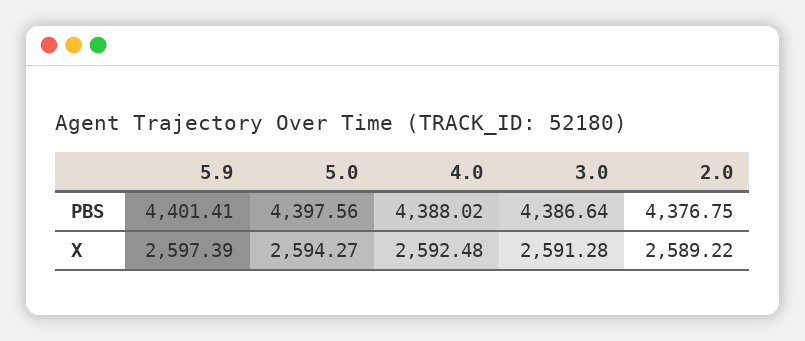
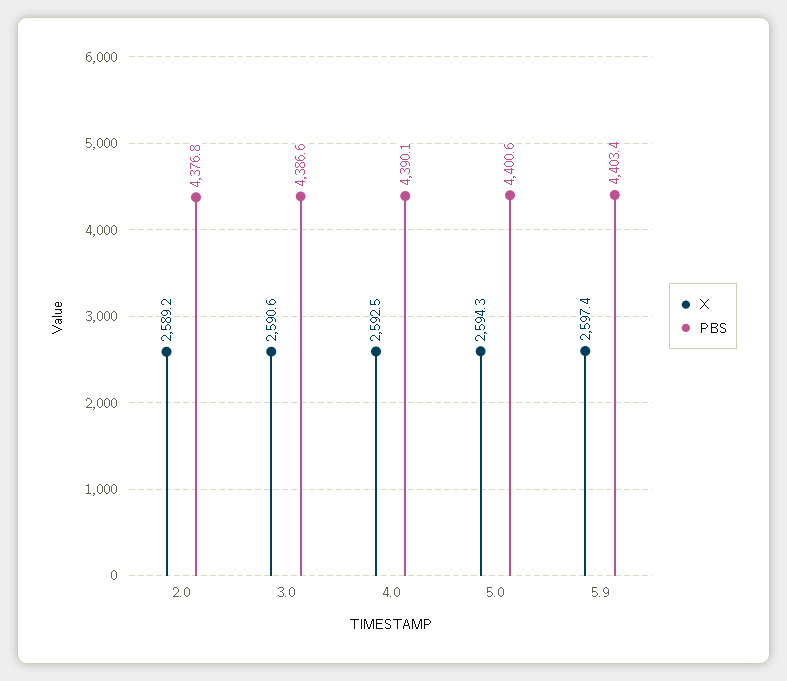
  {
    "PBS": {
-     "5.9": 4401.41,
+     "5.9": 4403.4,
-     "5.0": 4397.56,
+     "5.0": 4400.6,
-     "4.0": 4388.02,
+     "4.0": 4390.1,
      "3.0": 4386.64,
      "2.0": 4376.75
    },
    "X": {
      "5.9": 2597.39,
      "5.0": 2594.27,
      "4.0": 2592.48,
-     "3.0": 2591.28,
+     "3.0": 2590.6,
      "2.0": 2589.22
    }
  }

